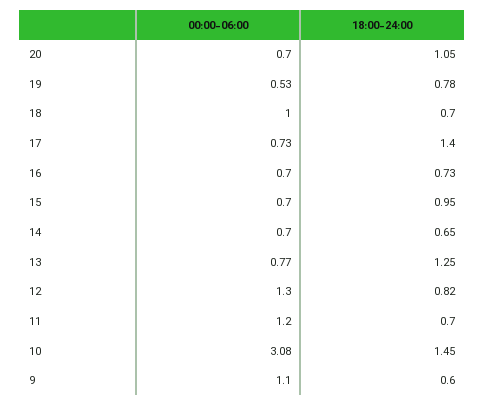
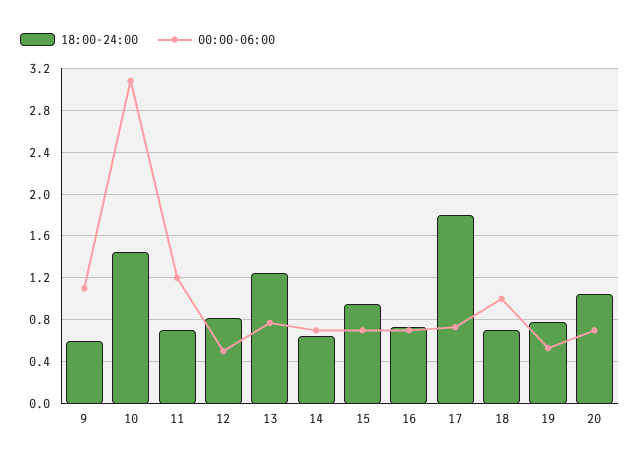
  {
    "00:00-06:00": {
      "20": 0.7,
      "19": 0.53,
      "18": 1,
      "17": 0.73,
      "16": 0.7,
      "15": 0.7,
      "14": 0.7,
      "13": 0.77,
-     "12": 1.3,
+     "12": 0.5,
      "11": 1.2,
      "10": 3.08,
      "9": 1.1
    },
    "18:00-24:00": {
      "20": 1.05,
      "19": 0.78,
      "18": 0.7,
-     "17": 1.4,
+     "17": 1.8,
      "16": 0.73,
      "15": 0.95,
      "14": 0.65,
      "13": 1.25,
      "12": 0.82,
      "11": 0.7,
      "10": 1.45,
      "9": 0.6
    }
  }

